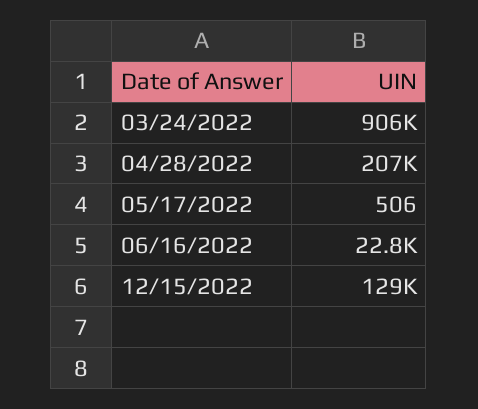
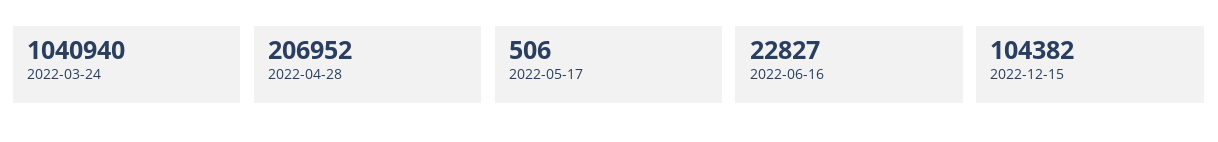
  {
-   "03/24/2022": 906000,
+   "03/24/2022": 1040940,
    "04/28/2022": 206952,
    "05/17/2022": 506,
    "06/16/2022": 22827,
-   "12/15/2022": 129000
+   "12/15/2022": 104382
  }

